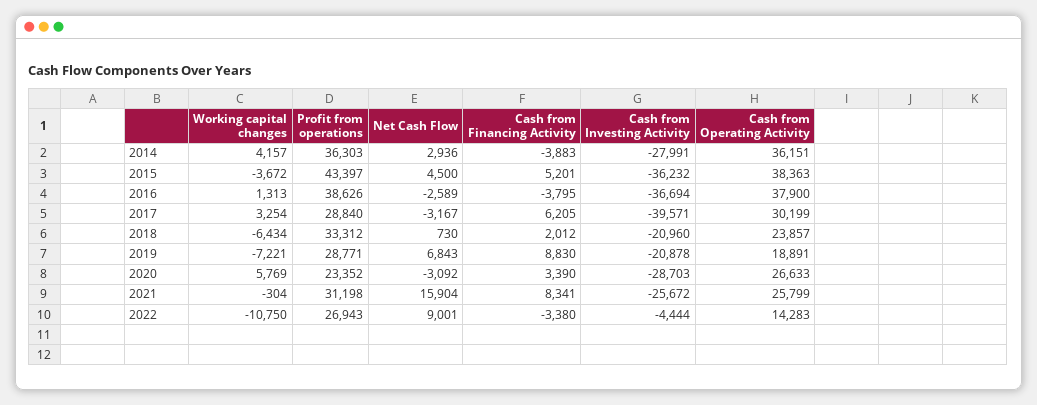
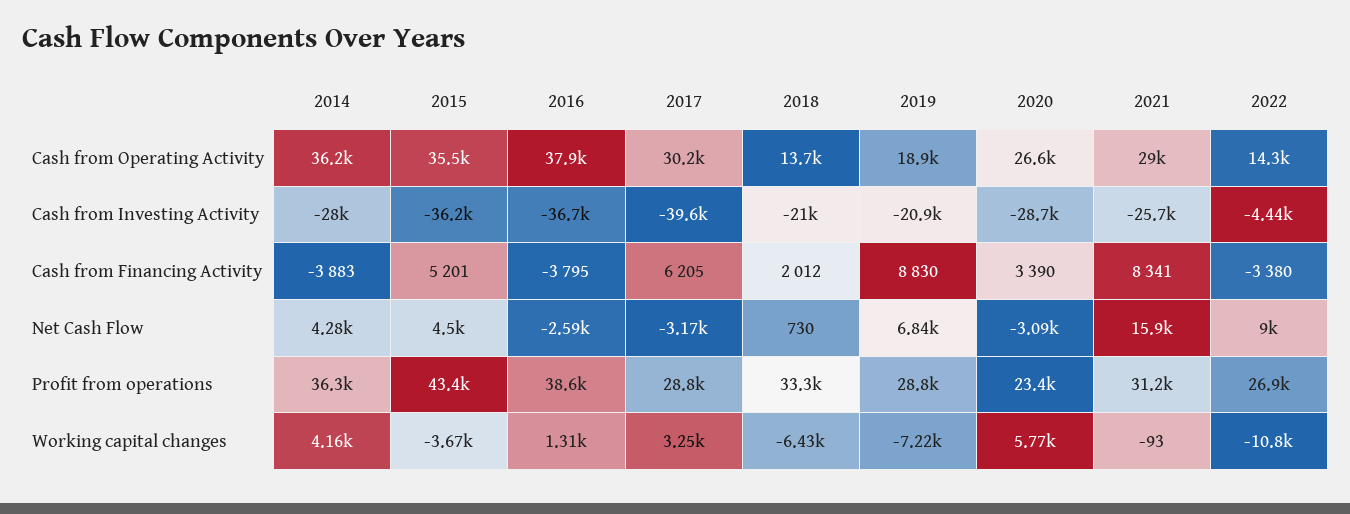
  {
    "Working capital changes": {
      "2014": 4157,
      "2015": -3672,
      "2016": 1313,
      "2017": 3254,
      "2018": -6434,
      "2019": -7221,
      "2020": 5769,
-     "2021": -304,
+     "2021": -93,
      "2022": -10750
    },
    "Profit from operations": {
      "2014": 36303,
      "2015": 43397,
      "2016": 38626,
      "2017": 28840,
      "2018": 33312,
      "2019": 28771,
      "2020": 23352,
      "2021": 31198,
      "2022": 26943
    },
    "Net Cash Flow": {
-     "2014": 2936,
+     "2014": 4280,
      "2015": 4500,
      "2016": -2589,
      "2017": -3167,
      "2018": 730,
      "2019": 6843,
      "2020": -3092,
      "2021": 15904,
      "2022": 9001
    },
    "Cash from Financing Activity": {
      "2014": -3883,
      "2015": 5201,
      "2016": -3795,
      "2017": 6205,
      "2018": 2012,
      "2019": 8830,
      "2020": 3390,
      "2021": 8341,
      "2022": -3380
    },
    "Cash from Investing Activity": {
      "2014": -27991,
      "2015": -36232,
      "2016": -36694,
      "2017": -39571,
      "2018": -20960,
      "2019": -20878,
      "2020": -28703,
      "2021": -25672,
      "2022": -4444
    },
    "Cash from Operating Activity": {
      "2014": 36151,
-     "2015": 38363,
+     "2015": 35500,
      "2016": 37900,
      "2017": 30199,
-     "2018": 23857,
+     "2018": 13700,
      "2019": 18891,
      "2020": 26633,
-     "2021": 25799,
+     "2021": 29000,
      "2022": 14283
    }
  }

